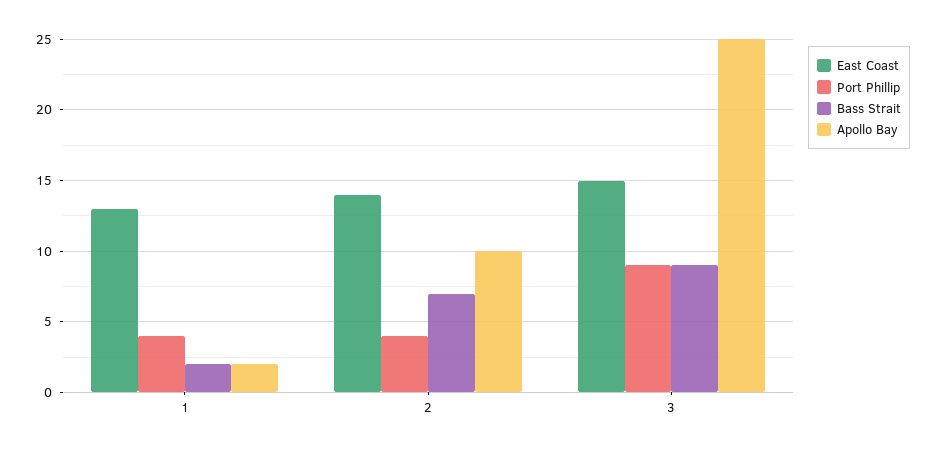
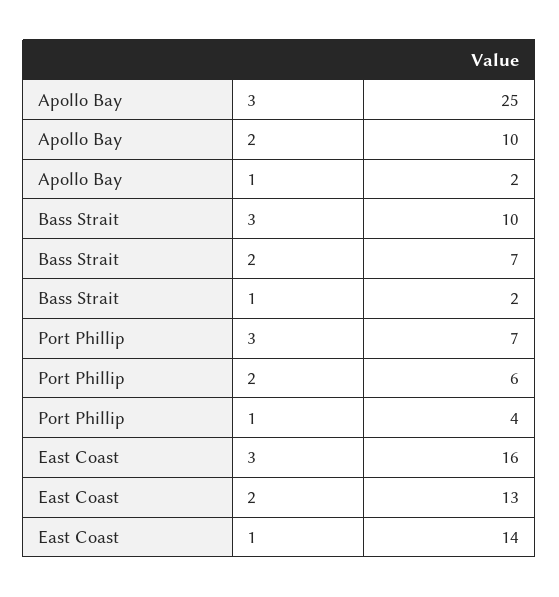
  {
    "East Coast": {
-     "1": 13,
+     "1": 14,
-     "2": 14,
+     "2": 13,
-     "3": 15
+     "3": 16
    },
    "Port Phillip": {
      "1": 4,
-     "2": 4,
+     "2": 6,
-     "3": 9
+     "3": 7
    },
    "Bass Strait": {
      "1": 2,
      "2": 7,
-     "3": 9
+     "3": 10
    },
    "Apollo Bay": {
      "1": 2,
      "2": 10,
      "3": 25
    }
  }

